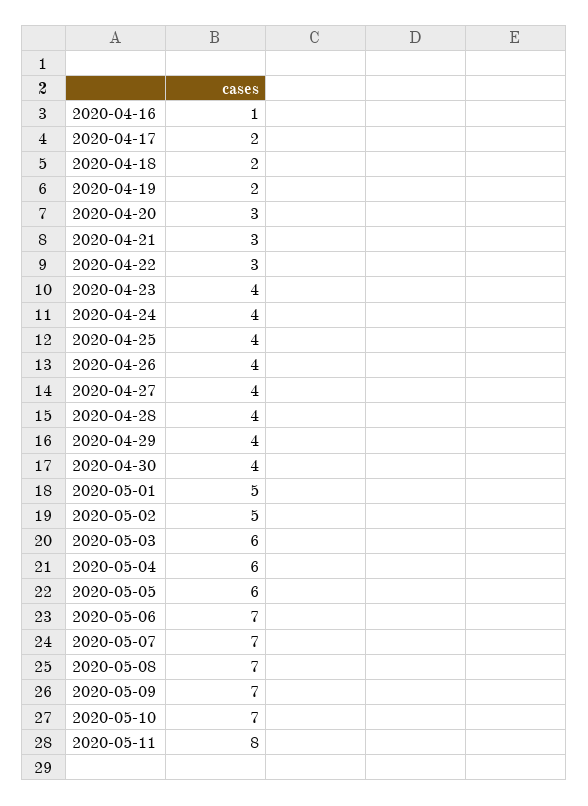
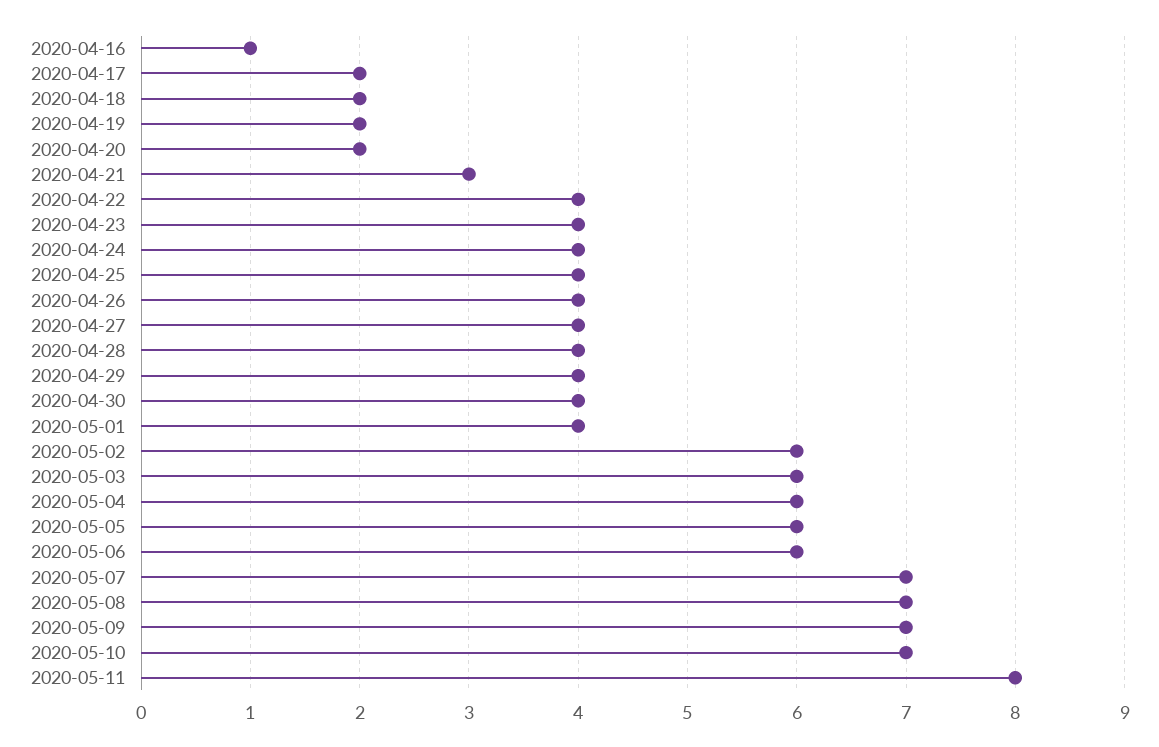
  {
    "2020-04-16": 1,
    "2020-04-17": 2,
    "2020-04-18": 2,
    "2020-04-19": 2,
-   "2020-04-20": 3,
+   "2020-04-20": 2,
    "2020-04-21": 3,
-   "2020-04-22": 3,
+   "2020-04-22": 4,
    "2020-04-23": 4,
    "2020-04-24": 4,
    "2020-04-25": 4,
    "2020-04-26": 4,
    "2020-04-27": 4,
    "2020-04-28": 4,
    "2020-04-29": 4,
    "2020-04-30": 4,
-   "2020-05-01": 5,
+   "2020-05-01": 4,
-   "2020-05-02": 5,
+   "2020-05-02": 6,
    "2020-05-03": 6,
    "2020-05-04": 6,
    "2020-05-05": 6,
-   "2020-05-06": 7,
+   "2020-05-06": 6,
    "2020-05-07": 7,
    "2020-05-08": 7,
    "2020-05-09": 7,
    "2020-05-10": 7,
    "2020-05-11": 8
  }

